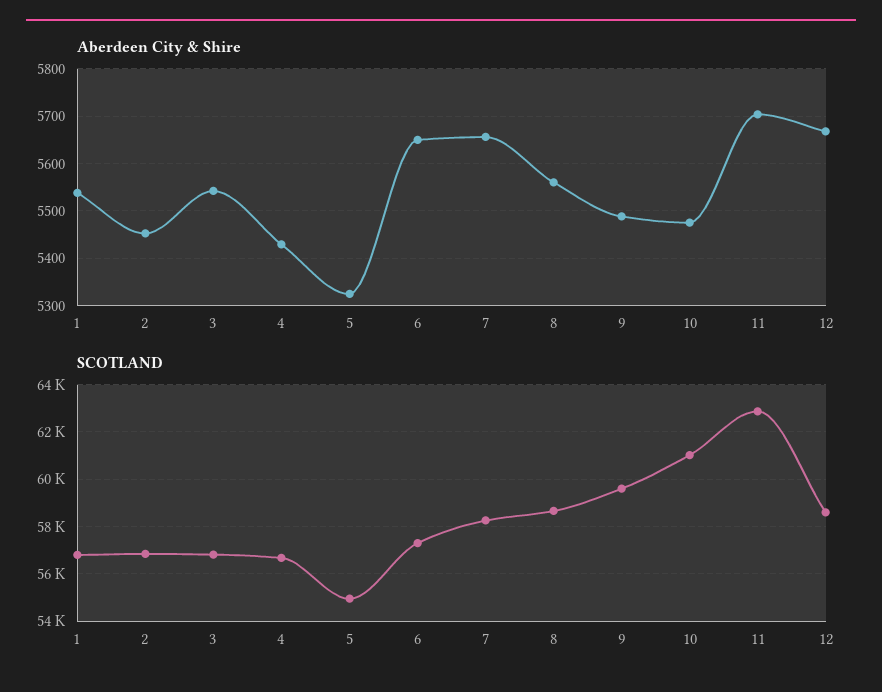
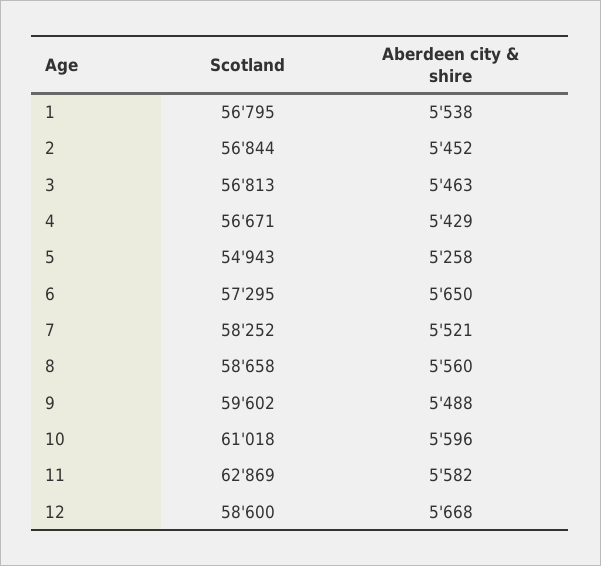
  {
    "Aberdeen City & Shire": {
      "1": 5538,
      "2": 5452,
-     "3": 5540,
+     "3": 5463,
      "4": 5429,
-     "5": 5320,
+     "5": 5258,
      "6": 5650,
-     "7": 5660,
+     "7": 5521,
      "8": 5560,
      "9": 5488,
-     "10": 5480,
+     "10": 5596,
-     "11": 5700,
+     "11": 5582,
      "12": 5668
    },
    "SCOTLAND": {
      "1": 56795,
      "2": 56844,
      "3": 56813,
      "4": 56671,
      "5": 54943,
      "6": 57295,
      "7": 58252,
      "8": 58658,
      "9": 59602,
      "10": 61018,
      "11": 62869,
      "12": 58600
    }
  }

